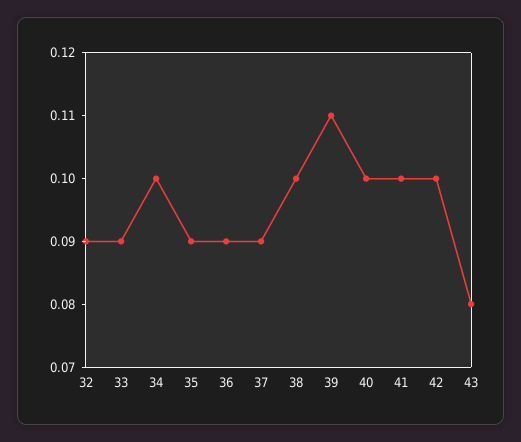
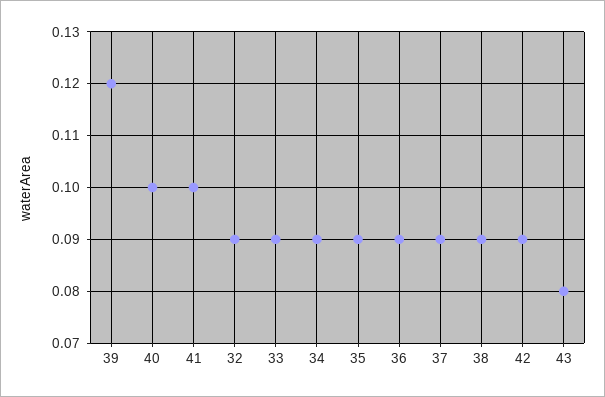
  {
    "32": 0.09,
    "33": 0.09,
-   "34": 0.1,
+   "34": 0.09,
    "35": 0.09,
    "36": 0.09,
    "37": 0.09,
-   "38": 0.1,
+   "38": 0.09,
-   "39": 0.11,
+   "39": 0.12,
    "40": 0.1,
    "41": 0.1,
-   "42": 0.1,
+   "42": 0.09,
    "43": 0.08
  }

